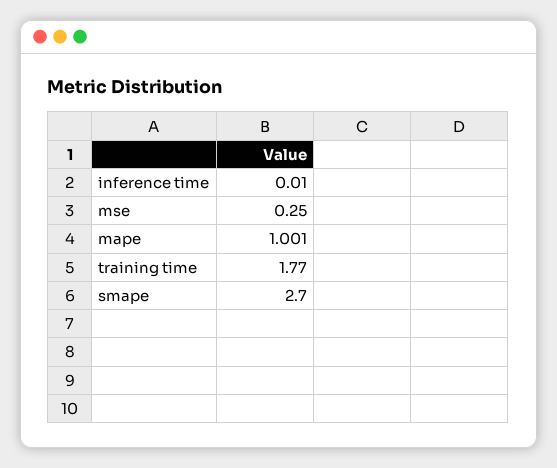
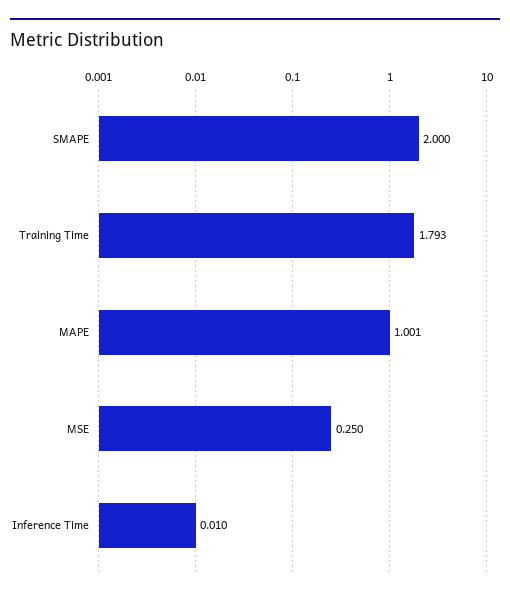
  {
    "inference time": 0.01,
    "mse": 0.25,
    "mape": 1.001,
-   "training time": 1.77,
+   "training time": 1.793,
-   "smape": 2.7
+   "smape": 2
  }

